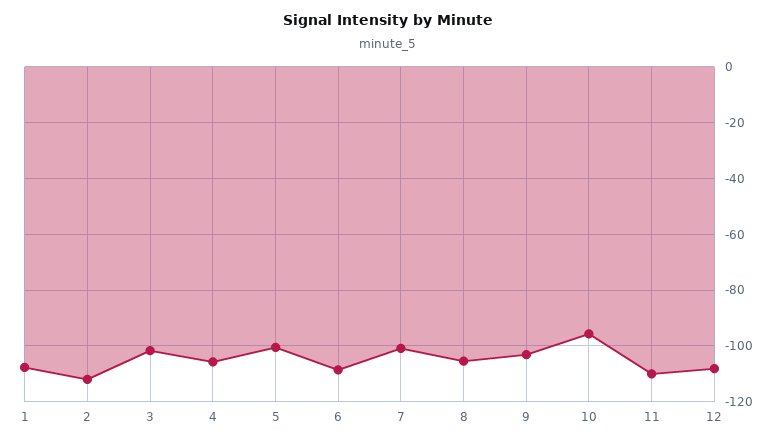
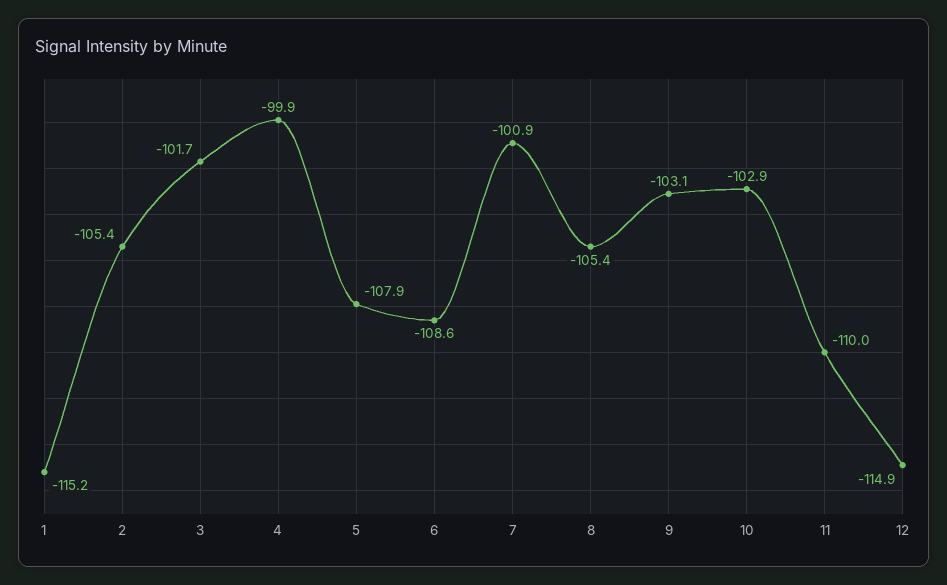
  {
-   "1": -107.5,
+   "1": -115.2,
-   "2": -112.5,
+   "2": -105.4,
    "3": -101.7,
-   "4": -105,
+   "4": -99.9,
-   "5": -100,
+   "5": -107.9,
    "6": -108.6,
    "7": -100.9,
    "8": -105.4,
    "9": -103.1,
-   "10": -95,
+   "10": -102.9,
    "11": -110,
-   "12": -107.5
+   "12": -114.9
  }

